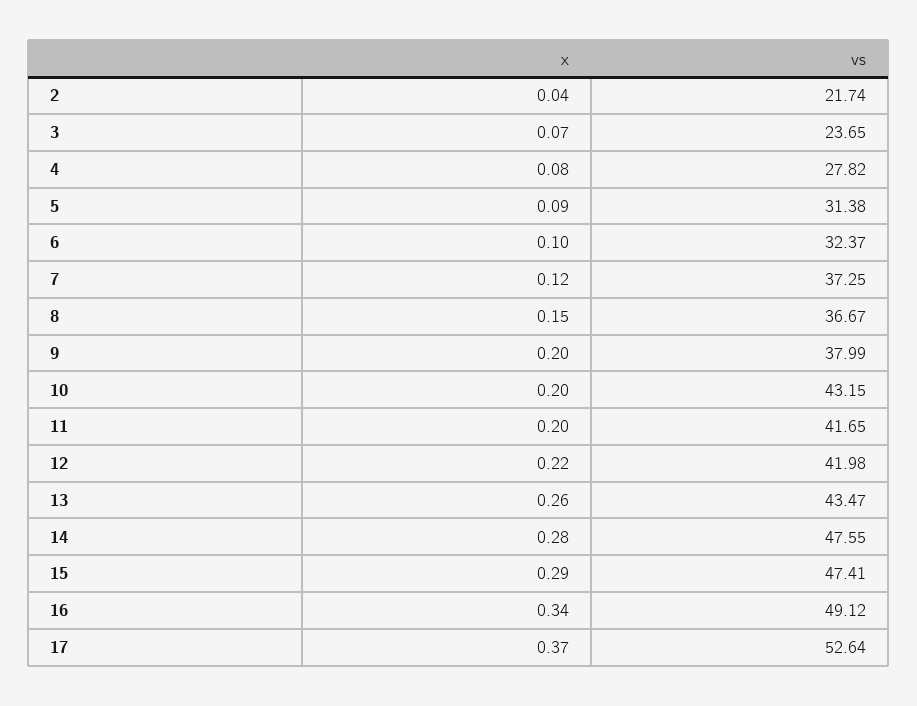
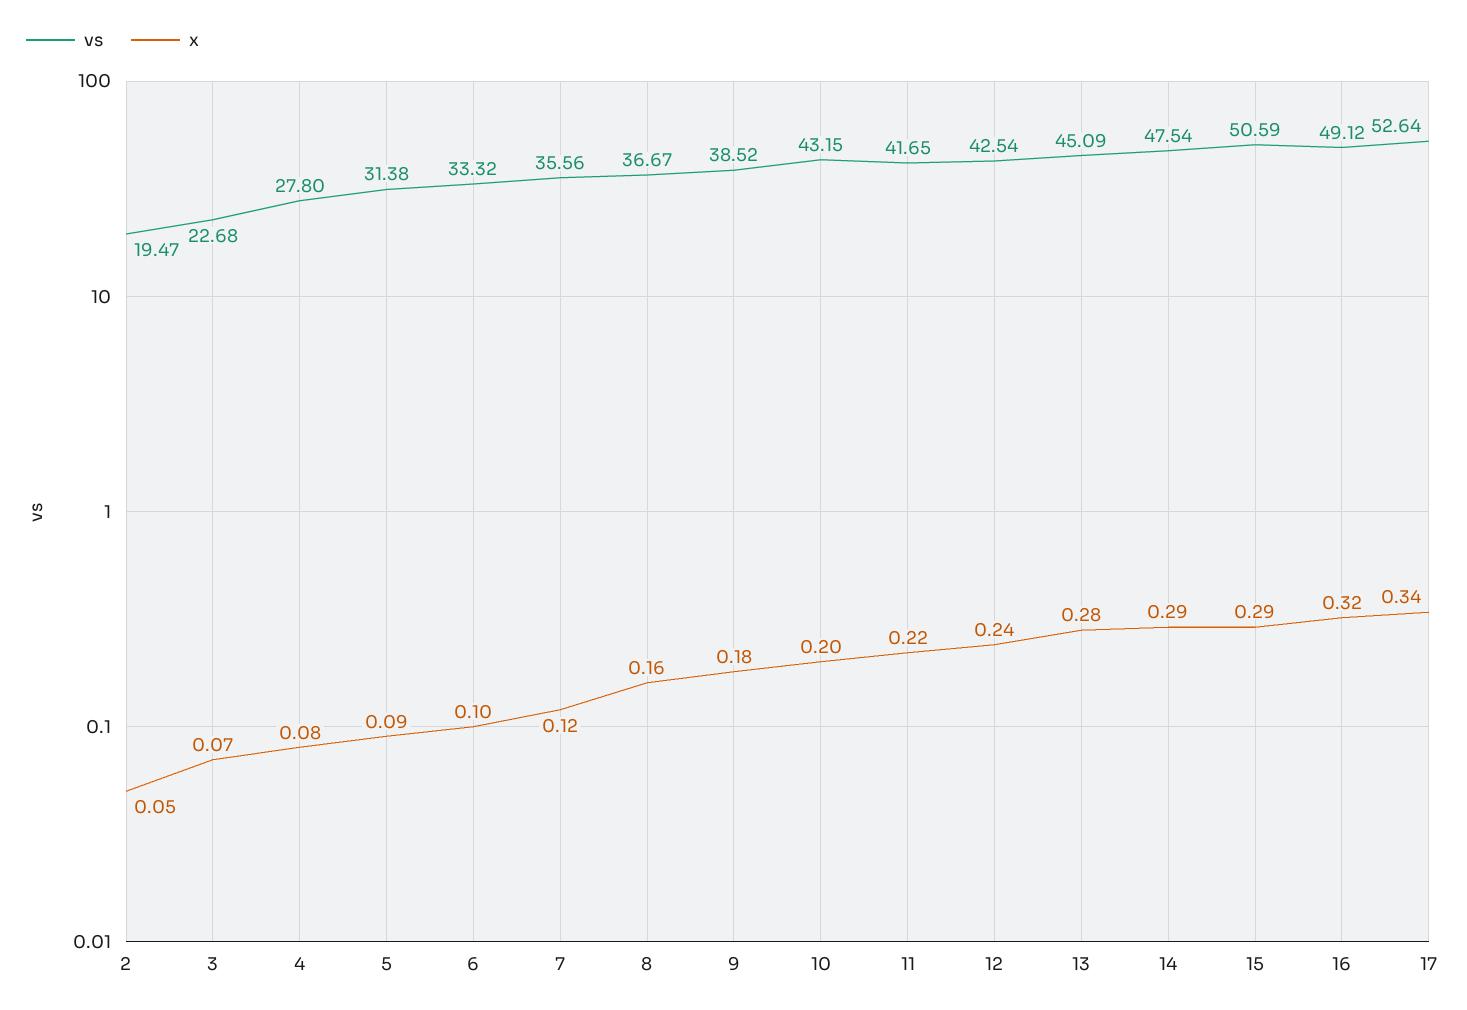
  {
    "x": {
-     "2": 0.04,
+     "2": 0.05,
      "3": 0.07,
      "4": 0.08,
      "5": 0.09,
      "6": 0.1,
      "7": 0.12,
-     "8": 0.15,
+     "8": 0.16,
-     "9": 0.2,
+     "9": 0.18,
      "10": 0.2,
-     "11": 0.2,
+     "11": 0.22,
-     "12": 0.22,
+     "12": 0.24,
-     "13": 0.26,
+     "13": 0.28,
-     "14": 0.28,
+     "14": 0.29,
      "15": 0.29,
-     "16": 0.34,
+     "16": 0.32,
-     "17": 0.37
+     "17": 0.34
    },
    "vs": {
-     "2": 21.74,
+     "2": 19.47,
-     "3": 23.65,
+     "3": 22.68,
-     "4": 27.82,
+     "4": 27.8,
      "5": 31.38,
-     "6": 32.37,
+     "6": 33.32,
-     "7": 37.25,
+     "7": 35.56,
      "8": 36.67,
-     "9": 37.99,
+     "9": 38.52,
      "10": 43.15,
      "11": 41.65,
-     "12": 41.98,
+     "12": 42.54,
-     "13": 43.47,
+     "13": 45.09,
-     "14": 47.55,
+     "14": 47.54,
-     "15": 47.41,
+     "15": 50.59,
      "16": 49.12,
      "17": 52.64
    }
  }

